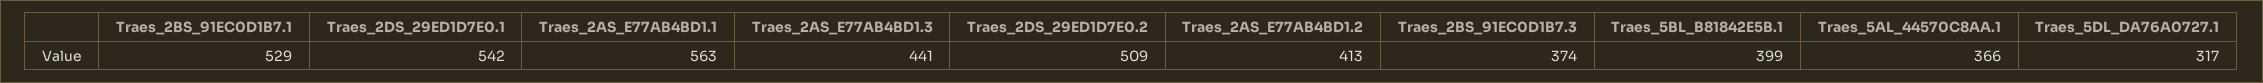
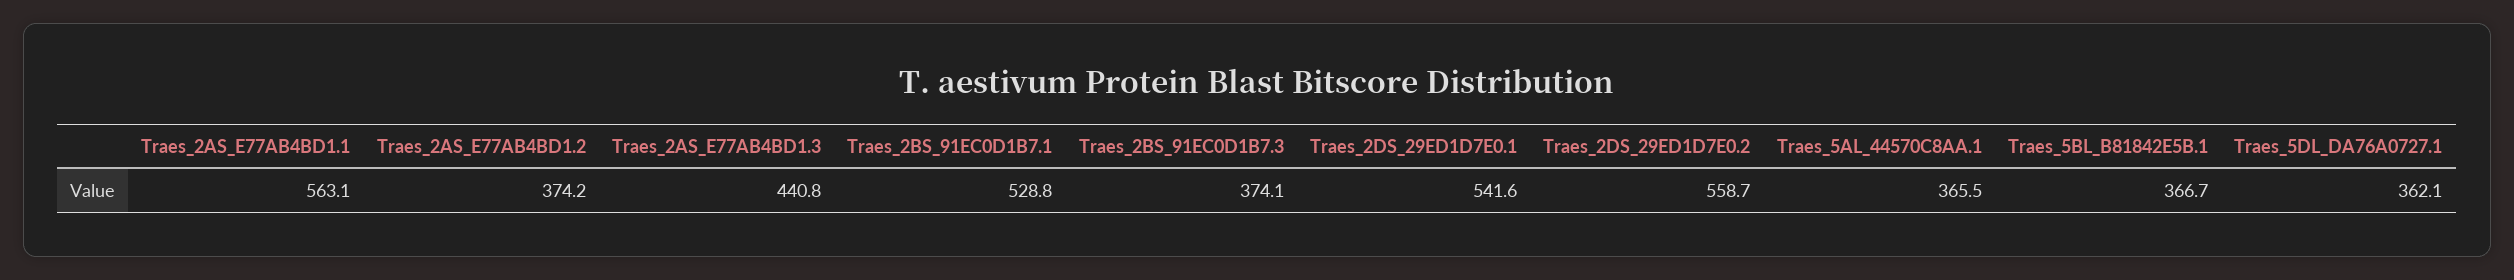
  {
    "Traes_2BS_91EC0D1B7.1": 528.8,
    "Traes_2DS_29ED1D7E0.1": 541.6,
    "Traes_2AS_E77AB4BD1.1": 563.1,
    "Traes_2AS_E77AB4BD1.3": 440.8,
-   "Traes_2DS_29ED1D7E0.2": 509,
+   "Traes_2DS_29ED1D7E0.2": 558.7,
-   "Traes_2AS_E77AB4BD1.2": 413,
+   "Traes_2AS_E77AB4BD1.2": 374.2,
    "Traes_2BS_91EC0D1B7.3": 374.1,
-   "Traes_5BL_B81842E5B.1": 399,
+   "Traes_5BL_B81842E5B.1": 366.7,
    "Traes_5AL_44570C8AA.1": 365.5,
-   "Traes_5DL_DA76A0727.1": 317
+   "Traes_5DL_DA76A0727.1": 362.1
  }

